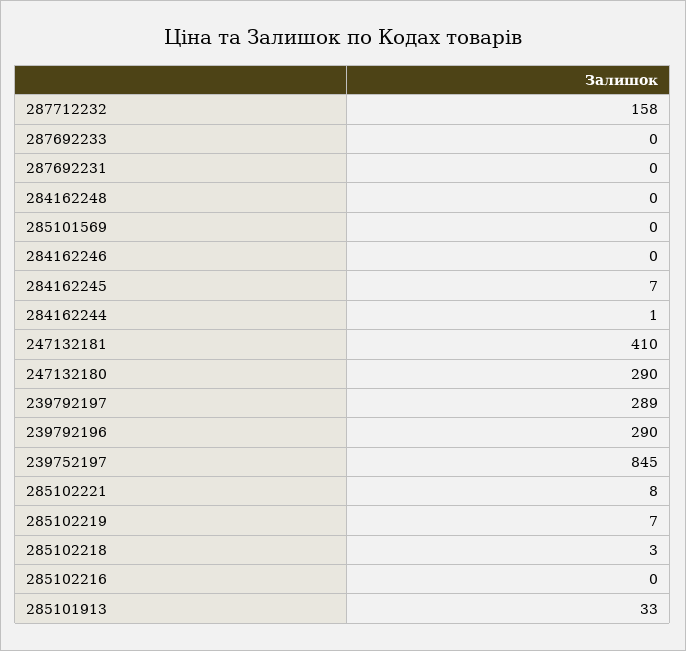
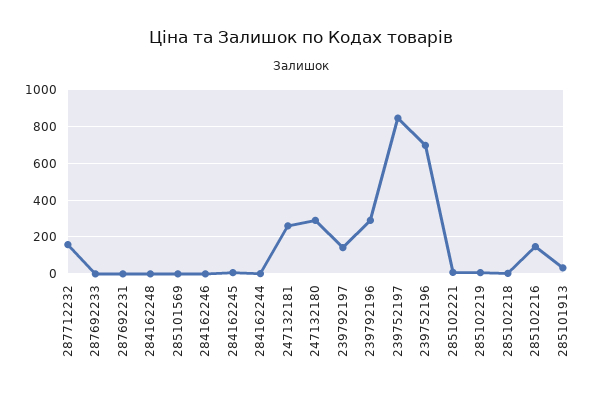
  {
    "287712232": 158,
    "287692233": 0,
    "287692231": 0,
    "284162248": 0,
    "285101569": 0,
    "284162246": 0,
    "284162245": 7,
    "284162244": 1,
-   "247132181": 410,
+   "247132181": 250,
    "247132180": 290,
-   "239792197": 289,
+   "239792197": 150,
    "239792196": 290,
    "239752197": 845,
    "285102221": 8,
    "285102219": 7,
    "285102218": 3,
-   "285102216": 0,
+   "285102216": 150,
-   "285101913": 33
+   "285101913": 33,
+   "239752196": 700
  }

